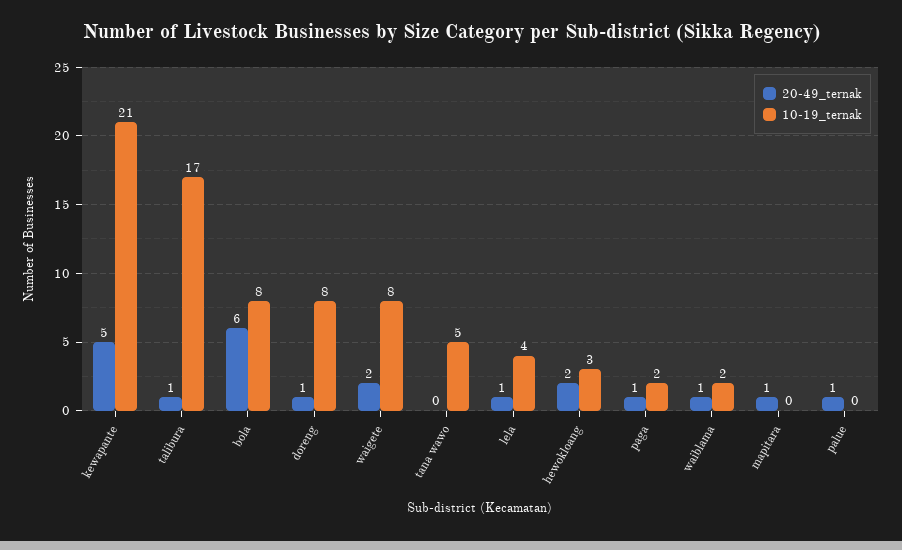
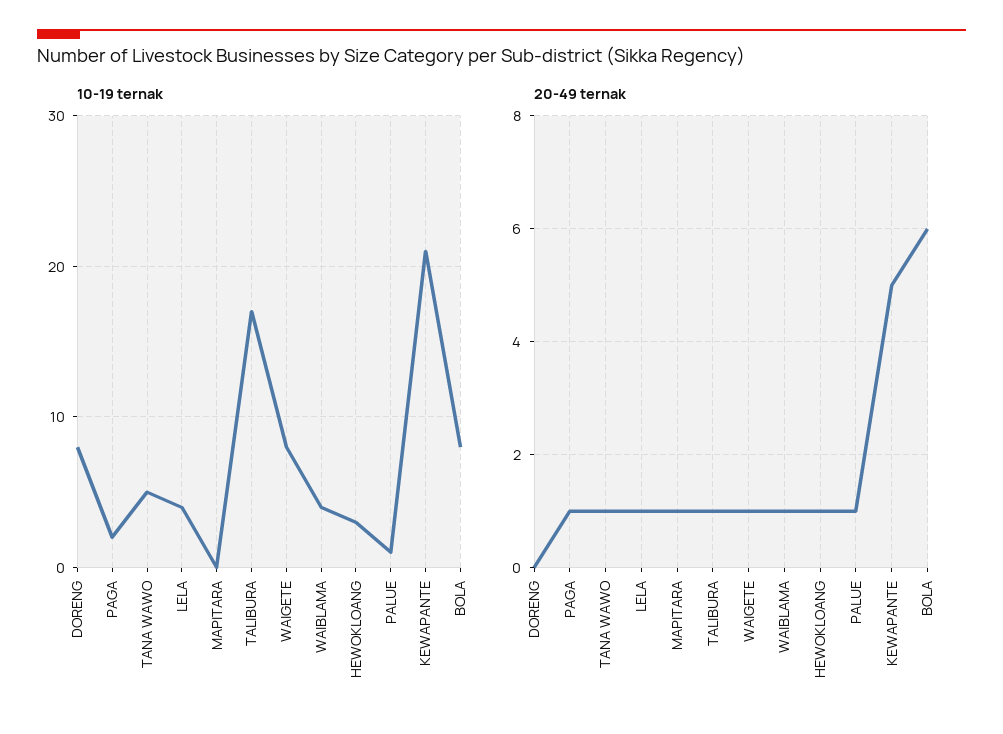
  {
    "20-49_ternak": {
      "kewapante": 5,
      "talibura": 1,
      "bola": 6,
-     "doreng": 1,
+     "doreng": 0,
-     "waigete": 2,
+     "waigete": 1,
-     "tana wawo": 0,
+     "tana wawo": 1,
      "lela": 1,
-     "hewokloang": 2,
+     "hewokloang": 1,
      "paga": 1,
      "waiblama": 1,
      "mapitara": 1,
      "palue": 1
    },
    "10-19_ternak": {
      "kewapante": 21,
      "talibura": 17,
      "bola": 8,
      "doreng": 8,
      "waigete": 8,
      "tana wawo": 5,
      "lela": 4,
      "hewokloang": 3,
      "paga": 2,
-     "waiblama": 2,
+     "waiblama": 4,
      "mapitara": 0,
-     "palue": 0
+     "palue": 1
    }
  }

